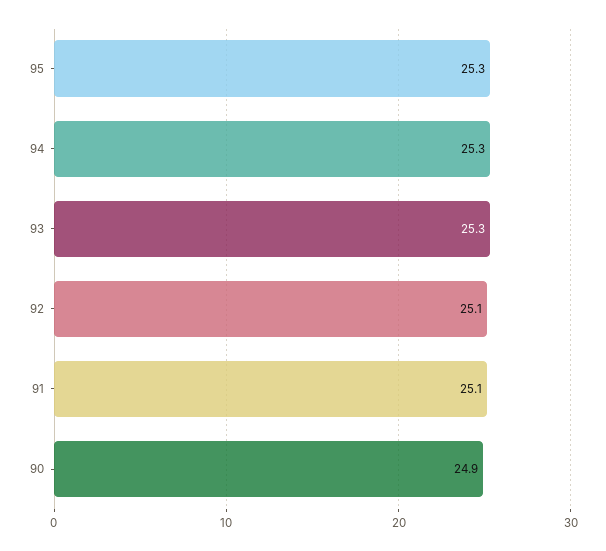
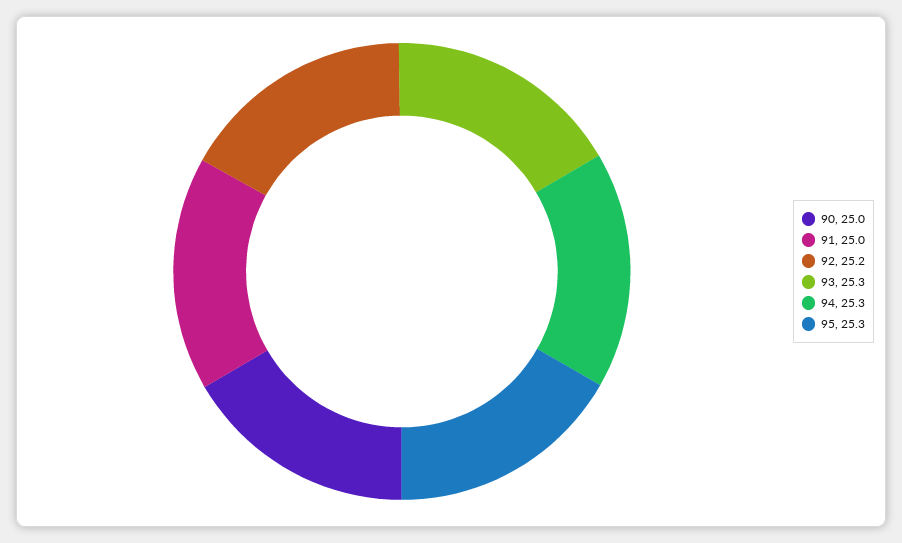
  {
    "95": 25.3,
    "94": 25.3,
    "93": 25.3,
-   "92": 25.1,
+   "92": 25.2,
-   "91": 25.1,
+   "91": 25,
-   "90": 24.9
+   "90": 25
  }

